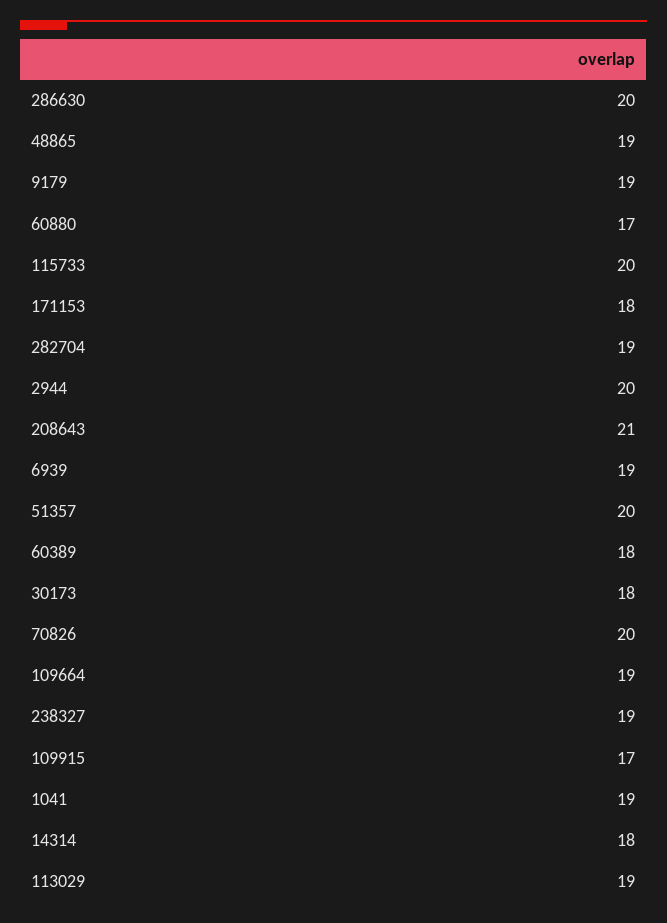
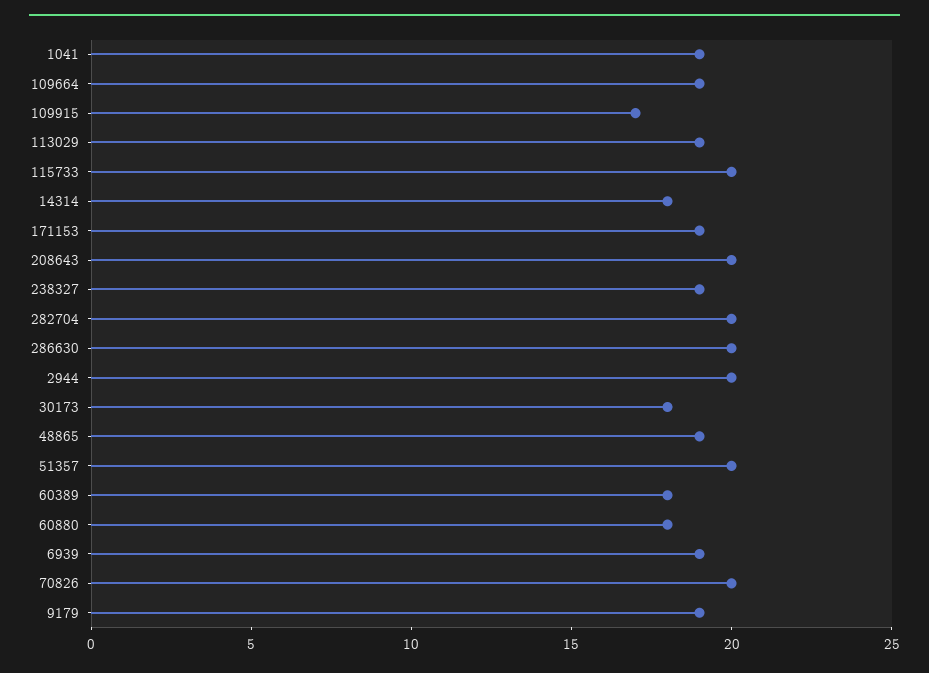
  {
    "286630": 20,
    "48865": 19,
    "9179": 19,
-   "60880": 17,
+   "60880": 18,
    "115733": 20,
-   "171153": 18,
+   "171153": 19,
-   "282704": 19,
+   "282704": 20,
    "2944": 20,
-   "208643": 21,
+   "208643": 20,
    "6939": 19,
    "51357": 20,
    "60389": 18,
    "30173": 18,
    "70826": 20,
    "109664": 19,
    "238327": 19,
    "109915": 17,
    "1041": 19,
    "14314": 18,
    "113029": 19
  }

